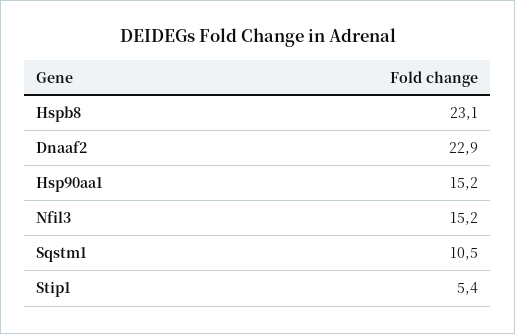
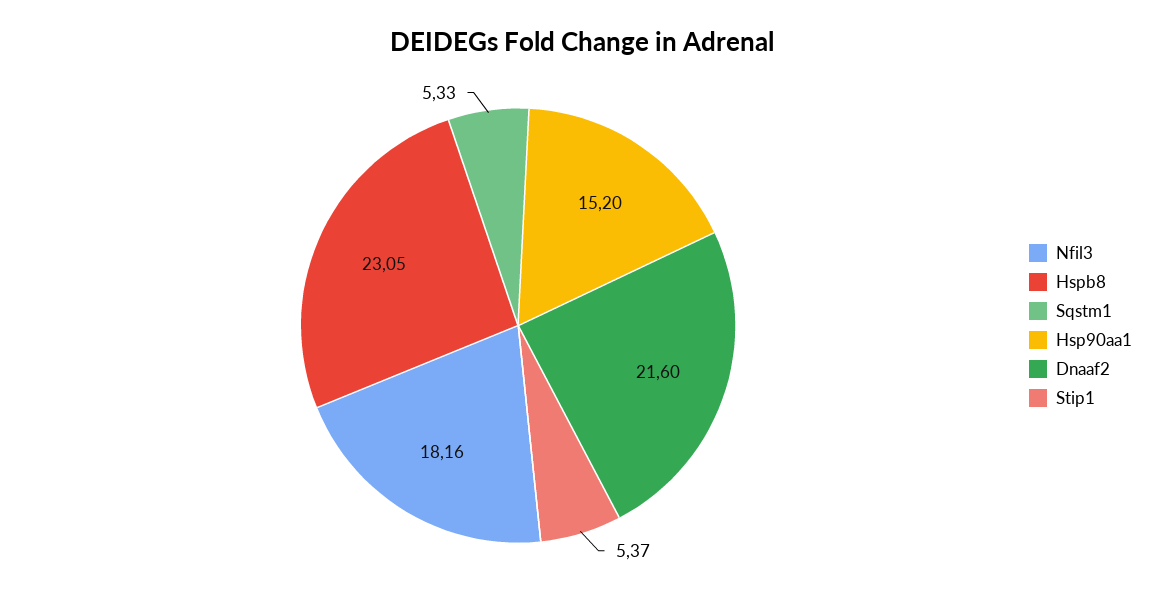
  {
    "Hspb8": 23.05,
-   "Dnaaf2": 22.9,
+   "Dnaaf2": 21.6,
    "Hsp90aa1": 15.2,
-   "Nfil3": 15.2,
+   "Nfil3": 18.16,
-   "Sqstm1": 10.5,
+   "Sqstm1": 5.33,
    "Stip1": 5.37
  }

